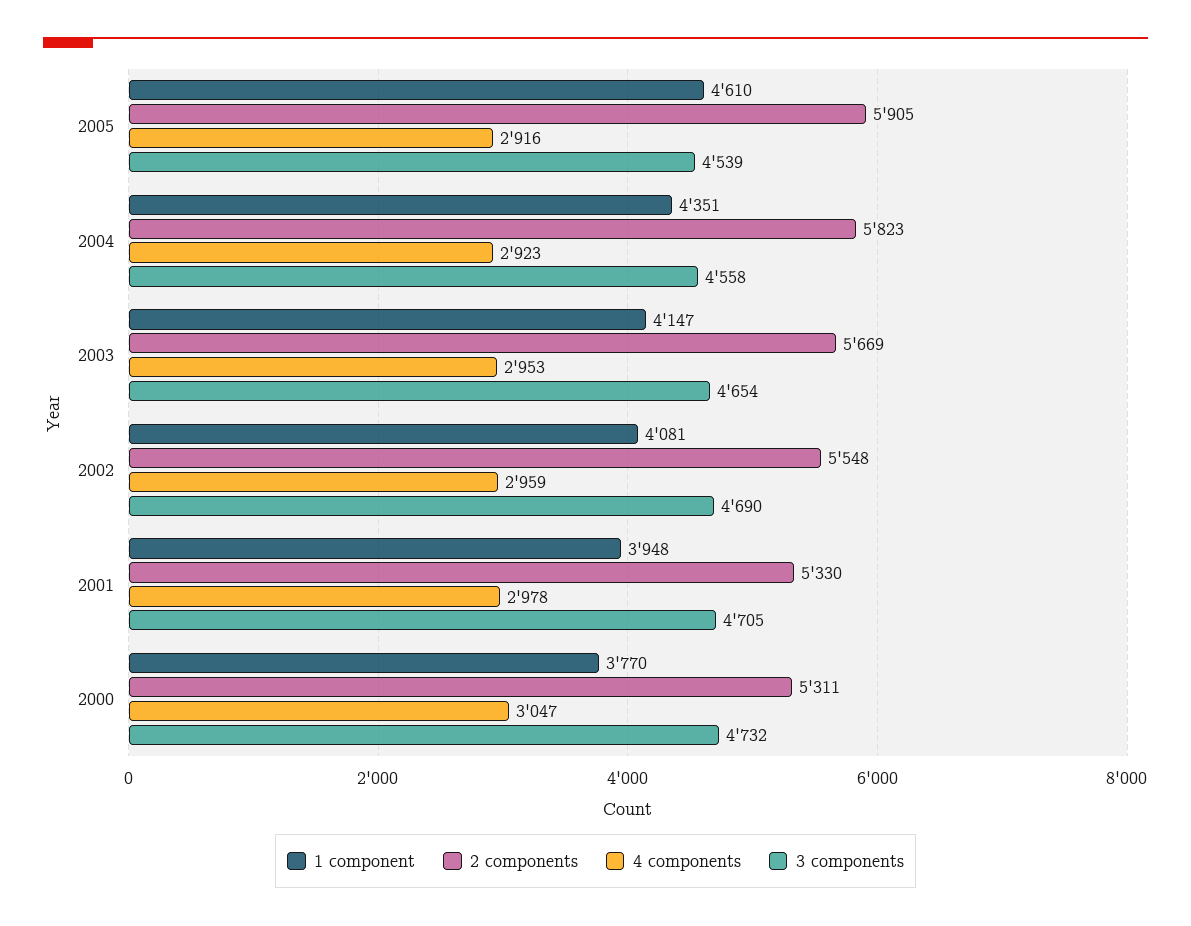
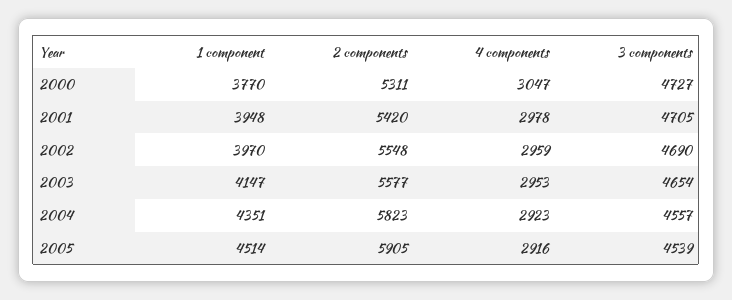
  {
    "1 component": {
-     "2005": 4610,
+     "2005": 4514,
      "2004": 4351,
      "2003": 4147,
-     "2002": 4081,
+     "2002": 3970,
      "2001": 3948,
      "2000": 3770
    },
    "2 components": {
      "2005": 5905,
      "2004": 5823,
-     "2003": 5669,
+     "2003": 5577,
      "2002": 5548,
-     "2001": 5330,
+     "2001": 5420,
      "2000": 5311
    },
    "4 components": {
      "2005": 2916,
      "2004": 2923,
      "2003": 2953,
      "2002": 2959,
      "2001": 2978,
      "2000": 3047
    },
    "3 components": {
      "2005": 4539,
-     "2004": 4558,
+     "2004": 4557,
      "2003": 4654,
      "2002": 4690,
      "2001": 4705,
-     "2000": 4732
+     "2000": 4727
    }
  }

